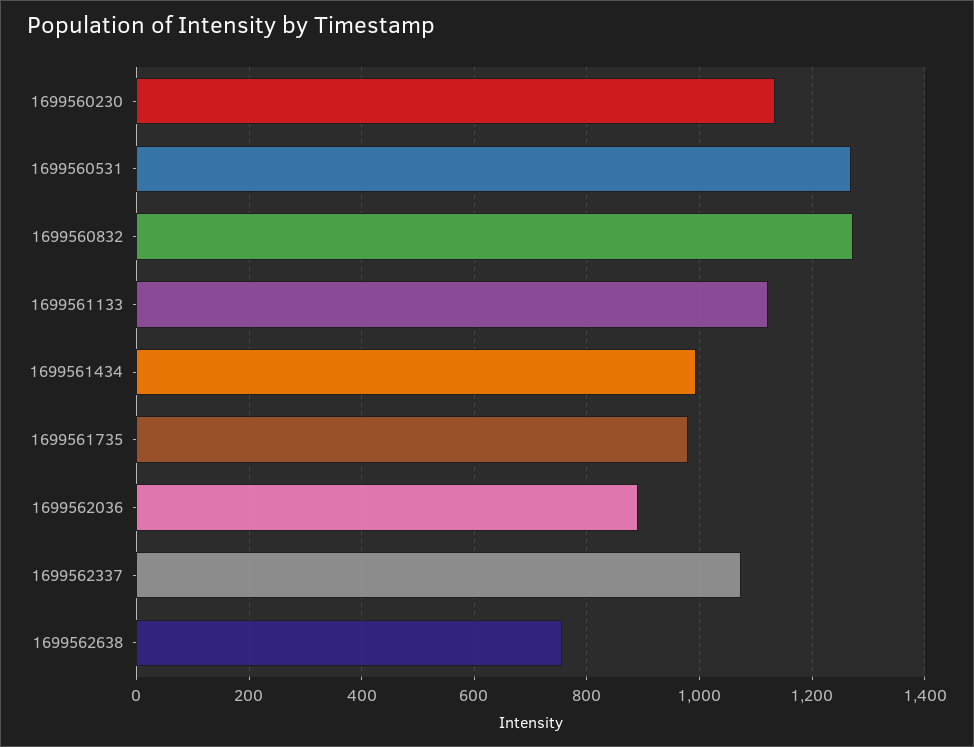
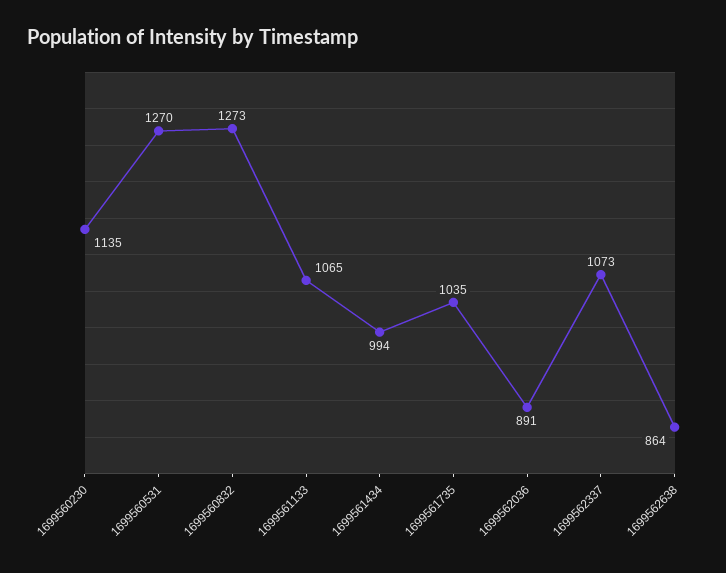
  {
    "1699560230": 1135,
    "1699560531": 1270,
    "1699560832": 1273,
-   "1699561133": 1120,
+   "1699561133": 1065,
    "1699561434": 994,
-   "1699561735": 980,
+   "1699561735": 1035,
    "1699562036": 891,
    "1699562337": 1073,
-   "1699562638": 760
+   "1699562638": 864
  }

